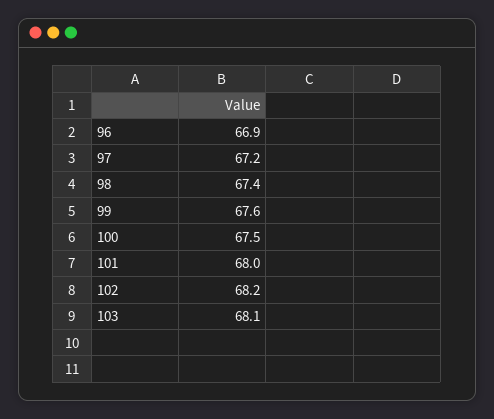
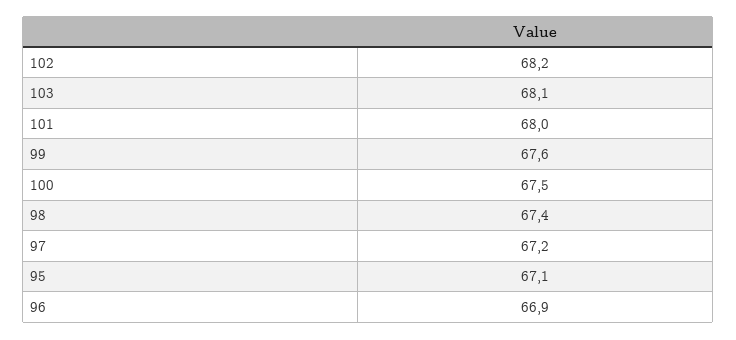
  {
    "96": 66.9,
    "97": 67.2,
    "98": 67.4,
    "99": 67.6,
    "100": 67.5,
    "101": 68,
    "102": 68.2,
-   "103": 68.1
+   "103": 68.1,
+   "95": 67.1
  }

